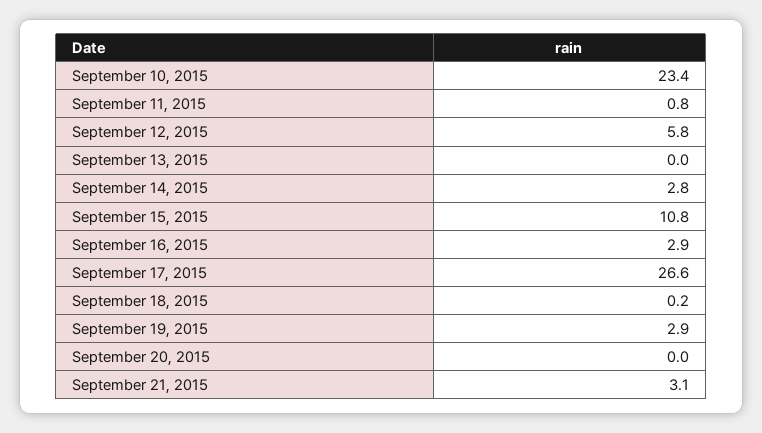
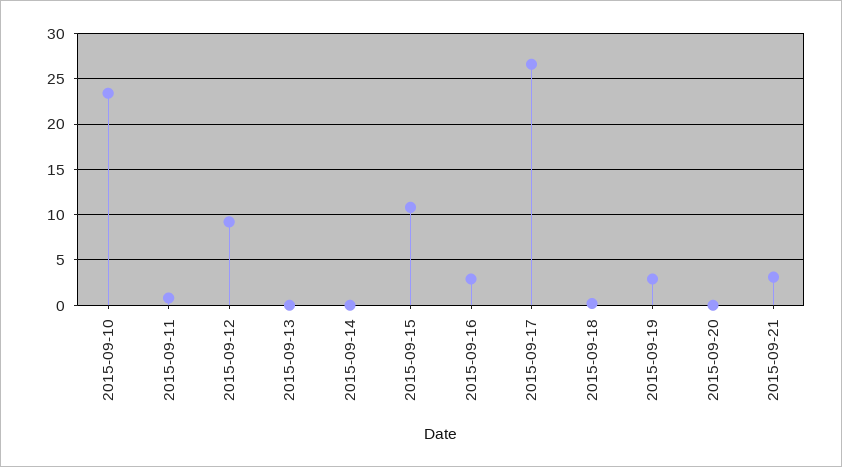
  {
    "September 10, 2015": 23.4,
    "September 11, 2015": 0.8,
-   "September 12, 2015": 5.8,
+   "September 12, 2015": 9,
    "September 13, 2015": 0,
-   "September 14, 2015": 2.8,
+   "September 14, 2015": 0,
    "September 15, 2015": 10.8,
    "September 16, 2015": 2.9,
    "September 17, 2015": 26.6,
    "September 18, 2015": 0.2,
    "September 19, 2015": 2.9,
    "September 20, 2015": 0,
    "September 21, 2015": 3.1
  }

